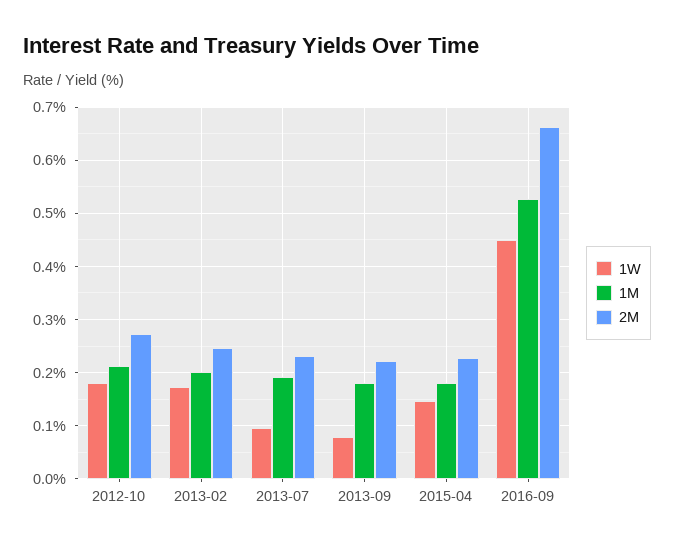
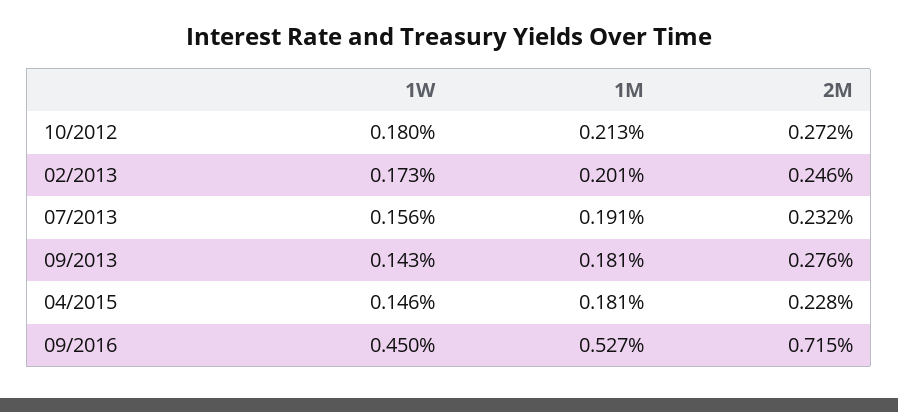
  {
    "1W": {
      "2012-10": 0.18,
      "2013-02": 0.173,
-     "2013-07": 0.1,
+     "2013-07": 0.156,
-     "2013-09": 0.08,
+     "2013-09": 0.143,
      "2015-04": 0.146,
      "2016-09": 0.45
    },
    "1M": {
      "2012-10": 0.213,
      "2013-02": 0.201,
      "2013-07": 0.191,
      "2013-09": 0.181,
      "2015-04": 0.181,
      "2016-09": 0.527
    },
    "2M": {
      "2012-10": 0.272,
      "2013-02": 0.246,
      "2013-07": 0.232,
-     "2013-09": 0.22,
+     "2013-09": 0.276,
      "2015-04": 0.228,
-     "2016-09": 0.66
+     "2016-09": 0.715
    }
  }

